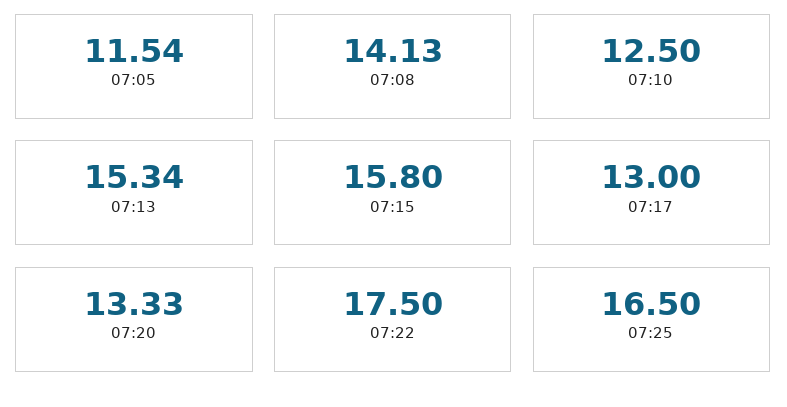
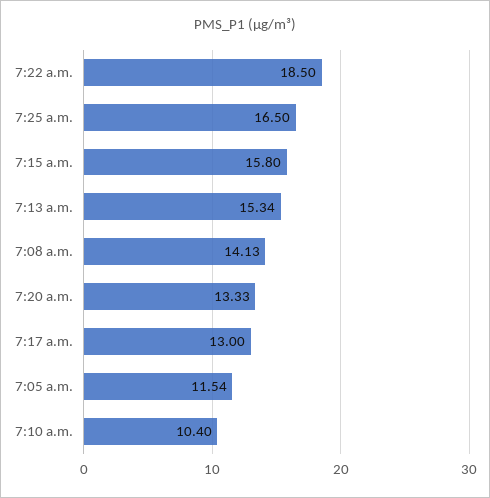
  {
    "07:05": 11.54,
    "07:08": 14.13,
-   "07:10": 12.5,
+   "07:10": 10.4,
    "07:13": 15.34,
    "07:15": 15.8,
    "07:17": 13,
    "07:20": 13.33,
-   "07:22": 17.5,
+   "07:22": 18.5,
    "07:25": 16.5
  }

